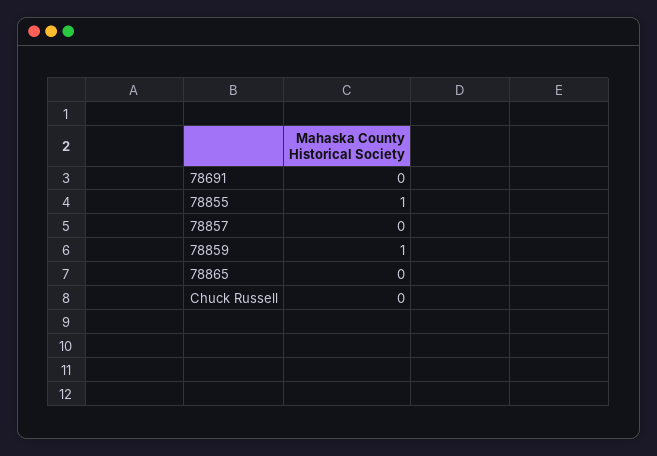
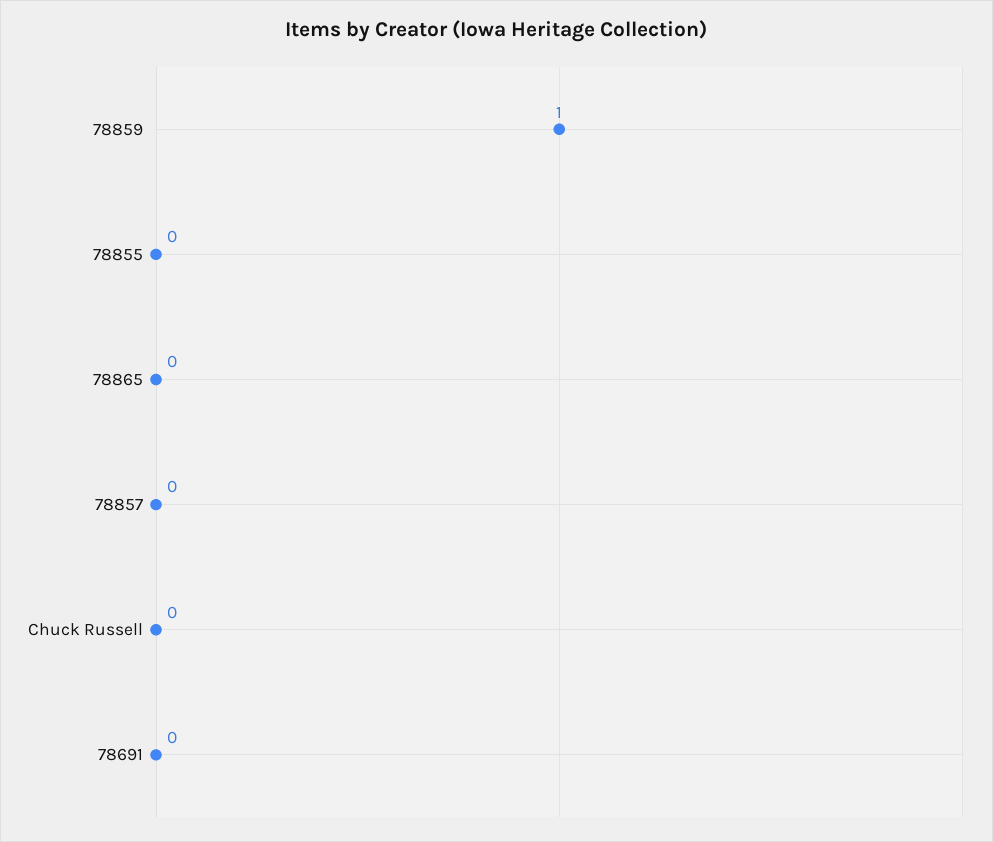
  {
    "78691": 0,
-   "78855": 1,
+   "78855": 0,
    "78857": 0,
    "78859": 1,
    "78865": 0,
    "Chuck Russell": 0
  }

